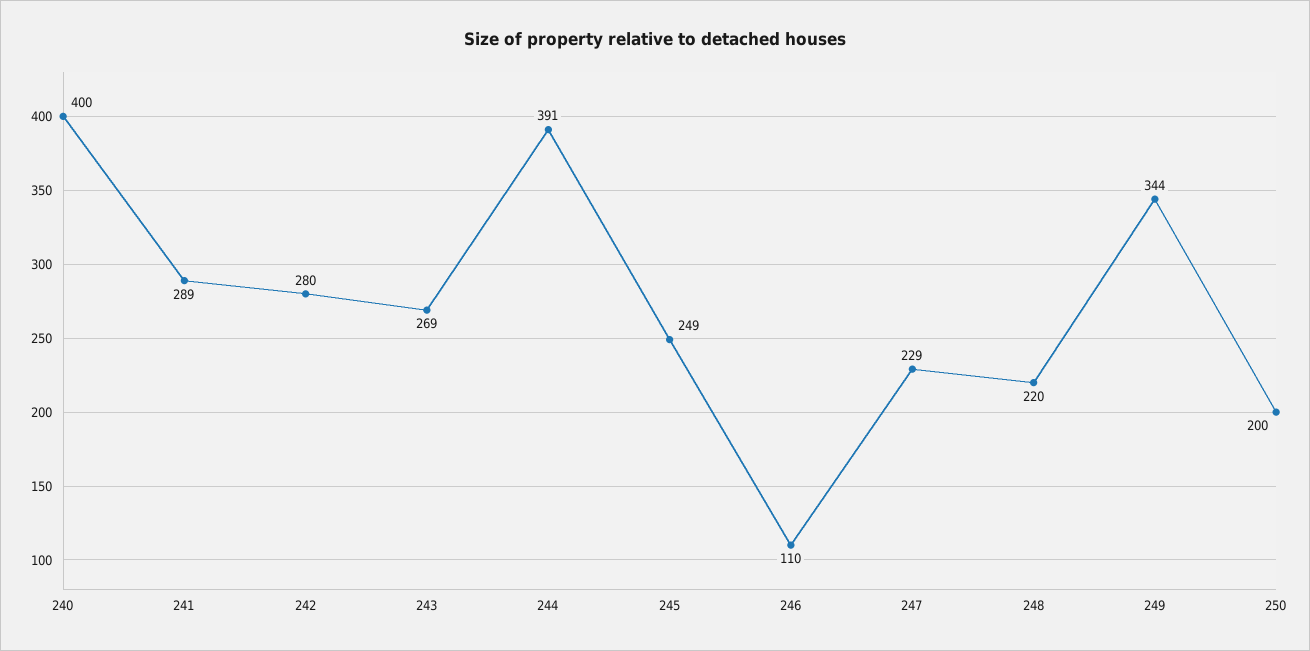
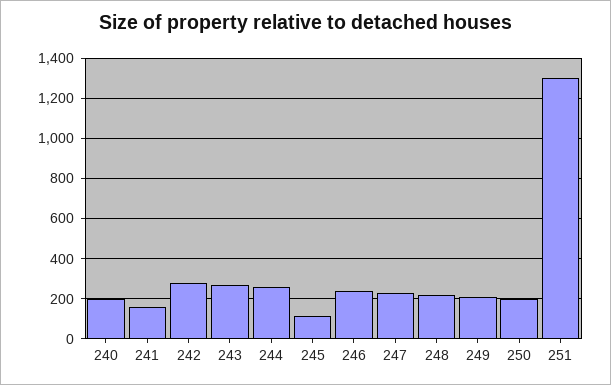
  {
-   "240": 400,
+   "240": 200,
-   "241": 289,
+   "241": 150,
    "242": 280,
    "243": 269,
-   "244": 391,
+   "244": 250,
-   "245": 249,
+   "245": 100,
-   "246": 110,
+   "246": 250,
    "247": 229,
    "248": 220,
-   "249": 344,
+   "249": 200,
-   "250": 200
+   "250": 200,
+   "251": 1300
  }

